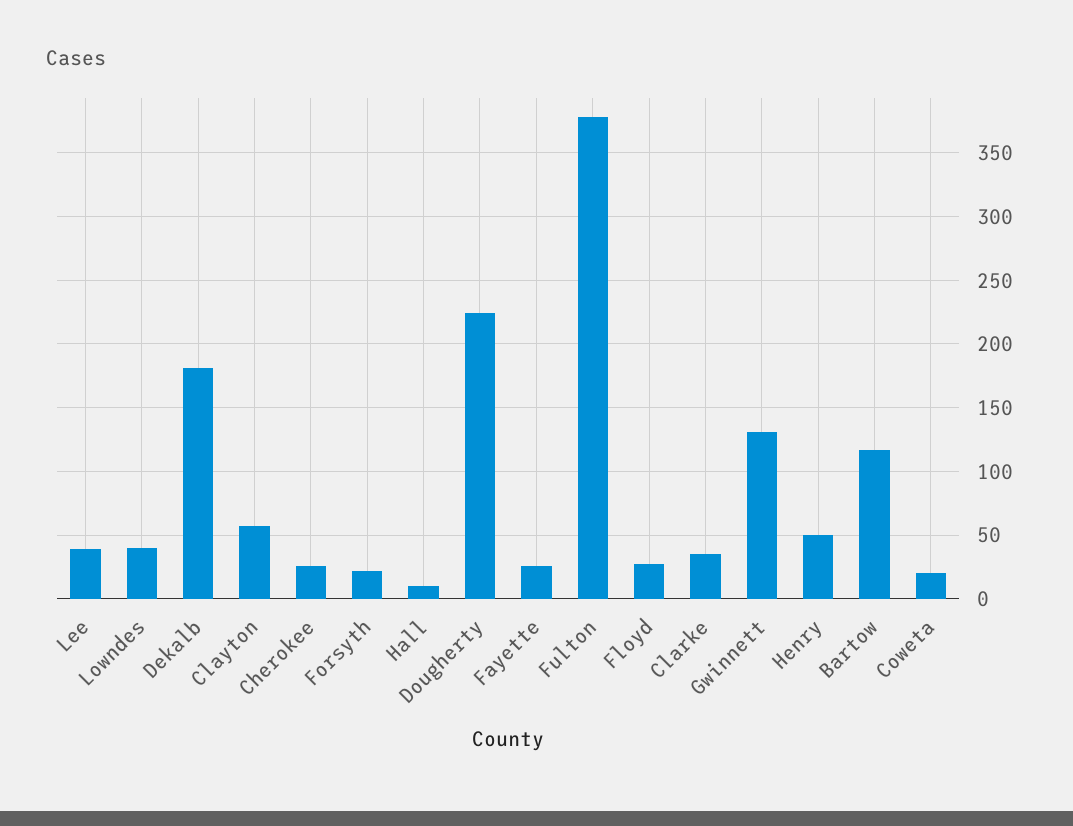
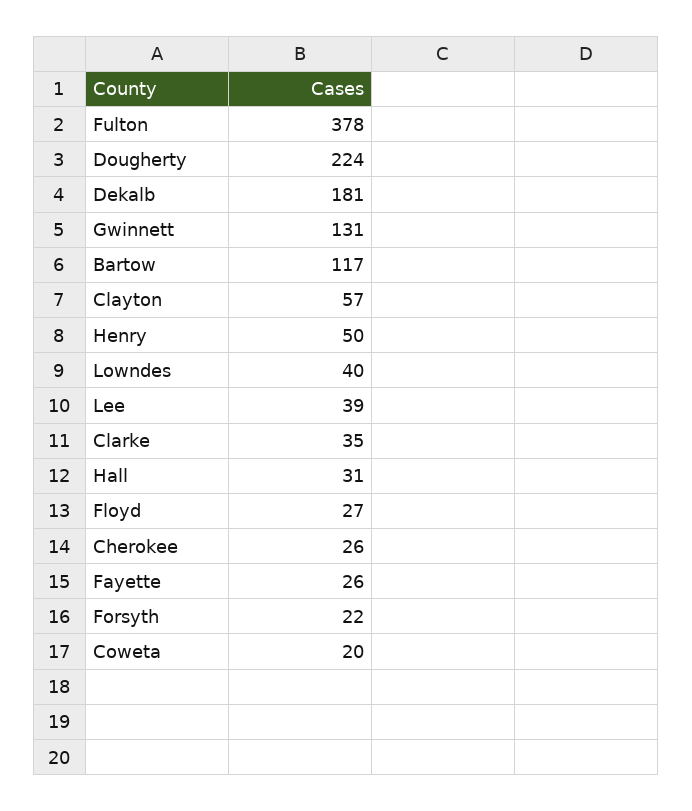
  {
    "Lee": 39,
    "Lowndes": 40,
    "Dekalb": 181,
    "Clayton": 57,
    "Cherokee": 26,
    "Forsyth": 22,
-   "Hall": 10,
+   "Hall": 31,
    "Dougherty": 224,
    "Fayette": 26,
    "Fulton": 378,
    "Floyd": 27,
    "Clarke": 35,
    "Gwinnett": 131,
    "Henry": 50,
    "Bartow": 117,
    "Coweta": 20
  }

